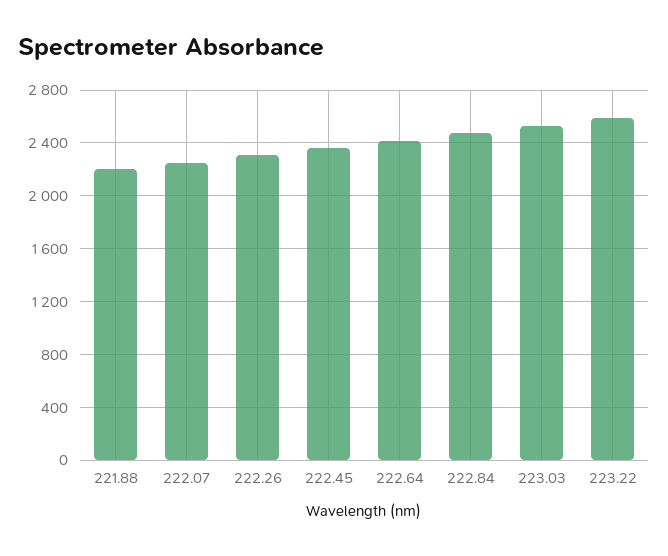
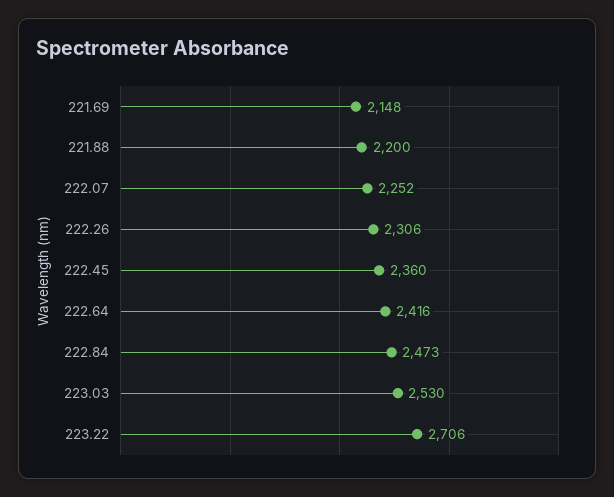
  {
    "221.88": 2200,
    "222.07": 2252,
    "222.26": 2306,
    "222.45": 2360,
    "222.64": 2416,
    "222.84": 2473,
    "223.03": 2530,
-   "223.22": 2600
+   "223.22": 2706,
+   "221.69": 2148
  }

